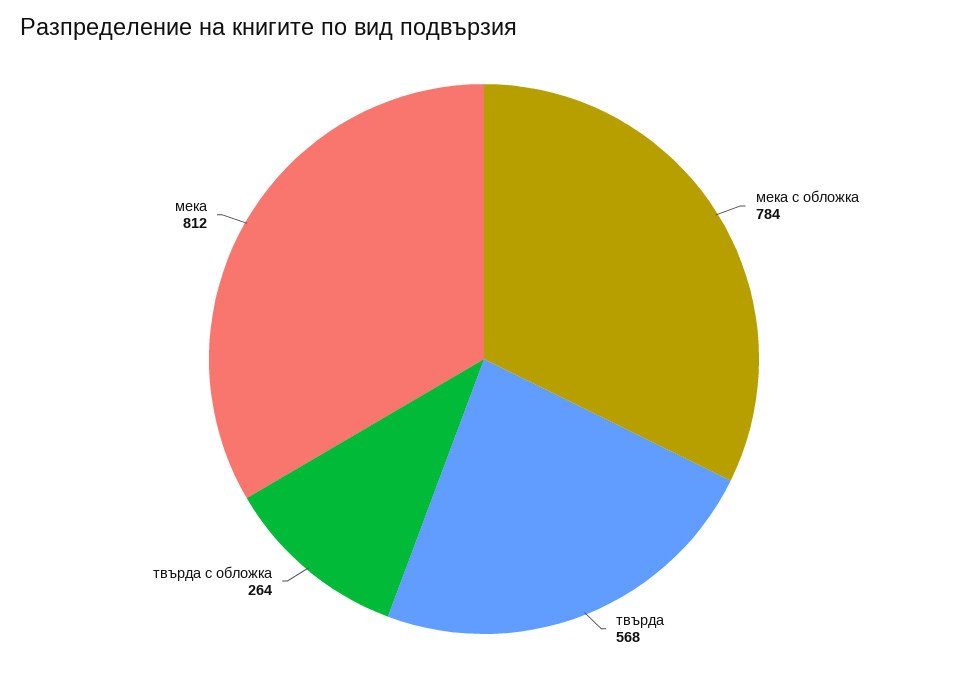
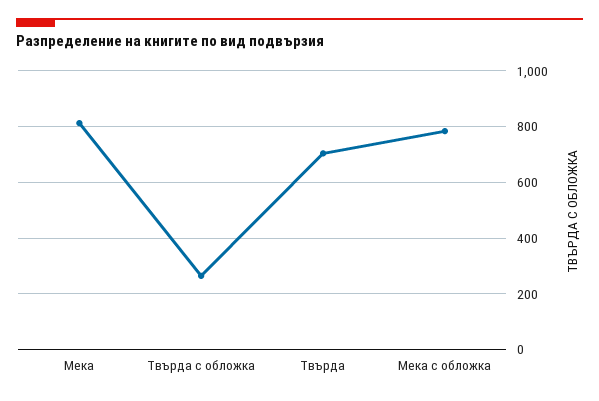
  {
    "мека с обложка": 784,
-   "твърда": 568,
+   "твърда": 700,
    "твърда с обложка": 264,
    "мека": 812
  }

